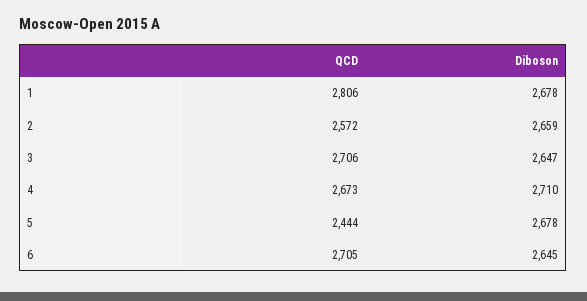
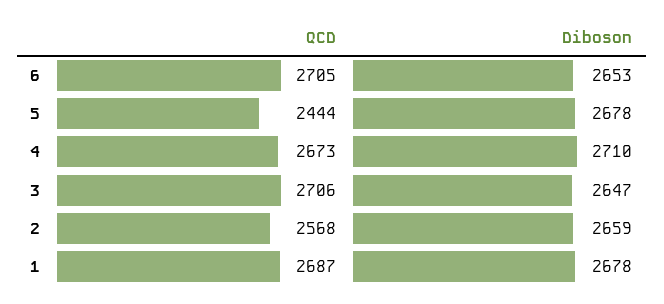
  {
    "QCD": {
-     "1": 2806,
+     "1": 2687,
-     "2": 2572,
+     "2": 2568,
      "3": 2706,
      "4": 2673,
      "5": 2444,
      "6": 2705
    },
    "Diboson": {
      "1": 2678,
      "2": 2659,
      "3": 2647,
      "4": 2710,
      "5": 2678,
-     "6": 2645
+     "6": 2653
    }
  }

